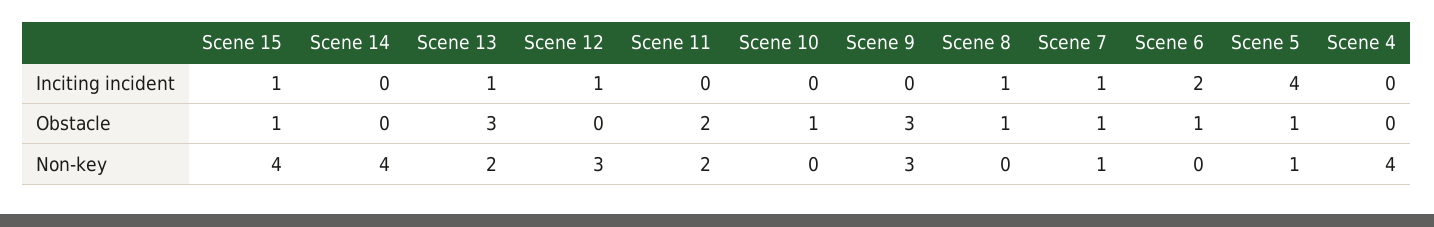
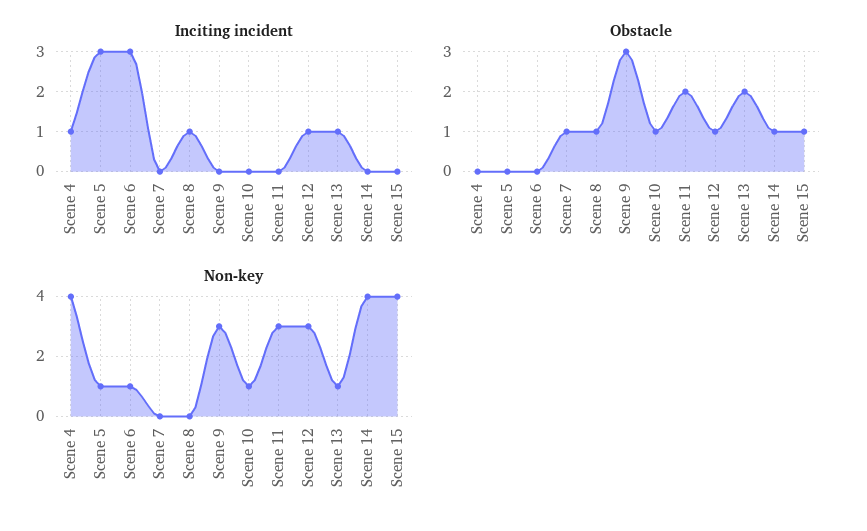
  {
    "Inciting incident": {
-     "Scene 15": 1,
+     "Scene 15": 0,
      "Scene 14": 0,
      "Scene 13": 1,
      "Scene 12": 1,
      "Scene 11": 0,
      "Scene 10": 0,
      "Scene 9": 0,
      "Scene 8": 1,
-     "Scene 7": 1,
+     "Scene 7": 0,
-     "Scene 6": 2,
+     "Scene 6": 3,
-     "Scene 5": 4,
+     "Scene 5": 3,
-     "Scene 4": 0
+     "Scene 4": 1
    },
    "Obstacle": {
      "Scene 15": 1,
-     "Scene 14": 0,
+     "Scene 14": 1,
-     "Scene 13": 3,
+     "Scene 13": 2,
-     "Scene 12": 0,
+     "Scene 12": 1,
      "Scene 11": 2,
      "Scene 10": 1,
      "Scene 9": 3,
      "Scene 8": 1,
      "Scene 7": 1,
-     "Scene 6": 1,
+     "Scene 6": 0,
-     "Scene 5": 1,
+     "Scene 5": 0,
      "Scene 4": 0
    },
    "Non-key": {
      "Scene 15": 4,
      "Scene 14": 4,
-     "Scene 13": 2,
+     "Scene 13": 1,
      "Scene 12": 3,
-     "Scene 11": 2,
+     "Scene 11": 3,
-     "Scene 10": 0,
+     "Scene 10": 1,
      "Scene 9": 3,
      "Scene 8": 0,
-     "Scene 7": 1,
+     "Scene 7": 0,
-     "Scene 6": 0,
+     "Scene 6": 1,
      "Scene 5": 1,
      "Scene 4": 4
    }
  }

